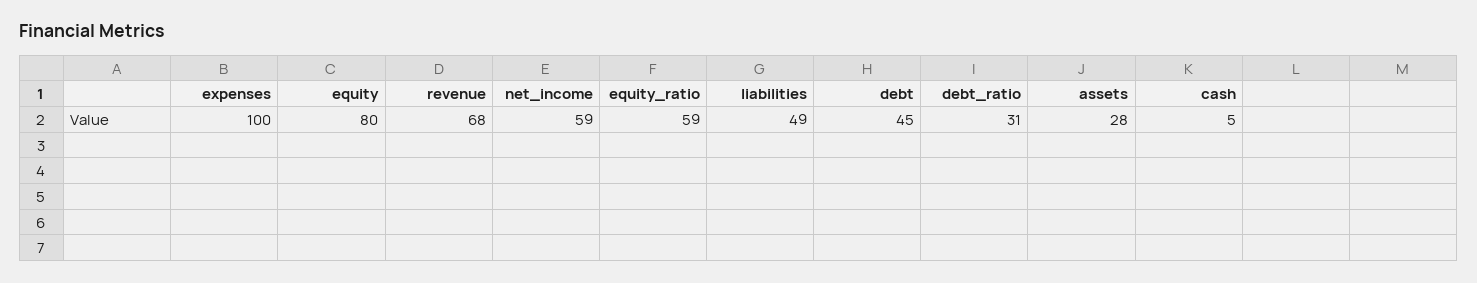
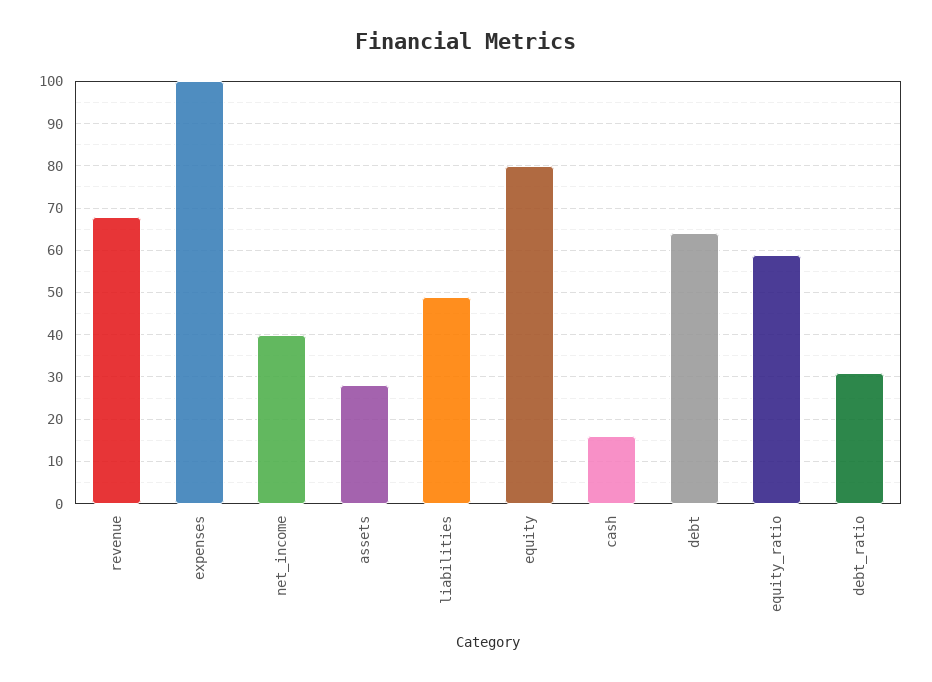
  {
    "expenses": 100,
    "equity": 80,
    "revenue": 68,
-   "net_income": 59,
+   "net_income": 40,
    "equity_ratio": 59,
    "liabilities": 49,
-   "debt": 45,
+   "debt": 65,
    "debt_ratio": 31,
    "assets": 28,
-   "cash": 5
+   "cash": 15
  }

